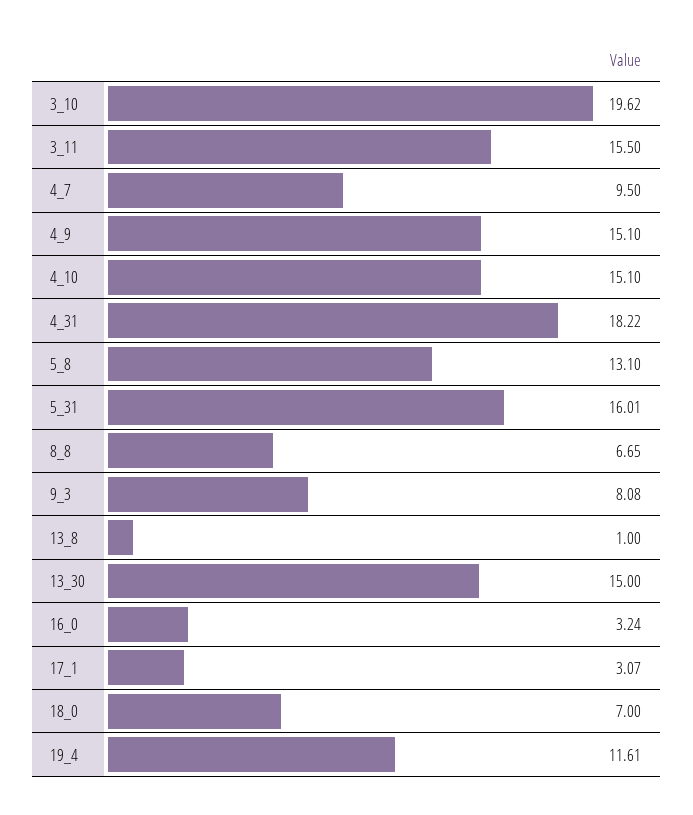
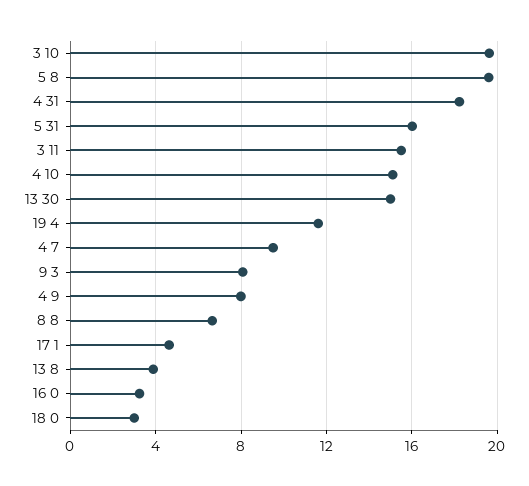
  {
    "3_10": 19.62,
    "3_11": 15.5,
    "4_7": 9.5,
-   "4_9": 15.1,
+   "4_9": 8,
    "4_10": 15.1,
    "4_31": 18.22,
-   "5_8": 13.1,
+   "5_8": 19.5,
    "5_31": 16.01,
    "8_8": 6.65,
    "9_3": 8.08,
-   "13_8": 1,
+   "13_8": 4,
    "13_30": 15,
    "16_0": 3.24,
-   "17_1": 3.07,
+   "17_1": 4.5,
-   "18_0": 7,
+   "18_0": 3,
    "19_4": 11.61
  }

